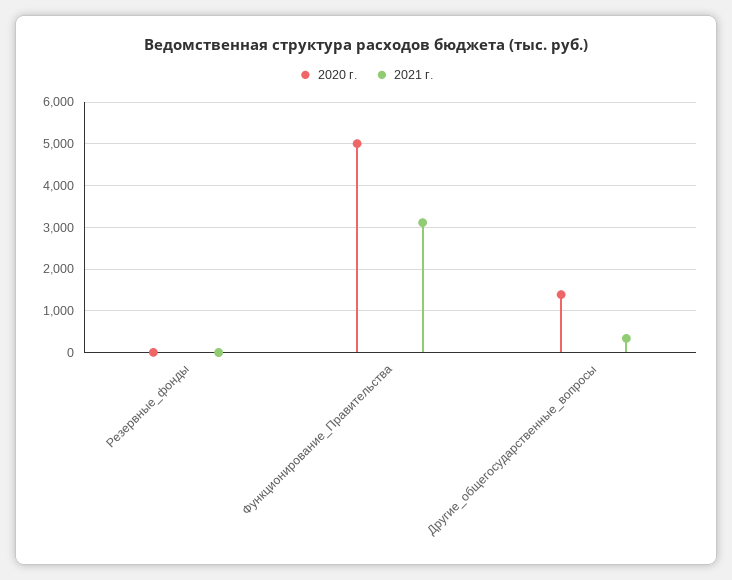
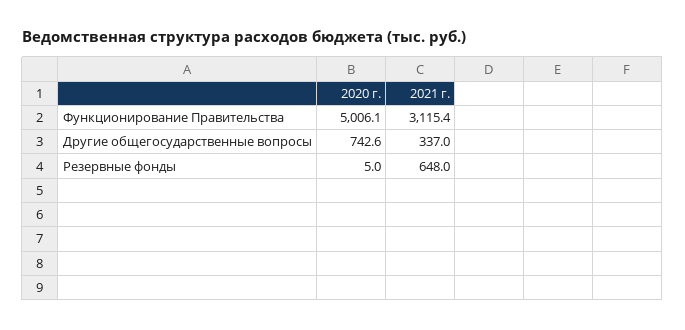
  {
    "2020 г.": {
      "Резервные_фонды": 5,
      "Функционирование_Правительства": 5006.1,
-     "Другие_общегосударственные_вопросы": 1400
+     "Другие_общегосударственные_вопросы": 742.6
    },
    "2021 г.": {
-     "Резервные_фонды": 0,
+     "Резервные_фонды": 648,
      "Функционирование_Правительства": 3115.4,
      "Другие_общегосударственные_вопросы": 337
    }
  }

